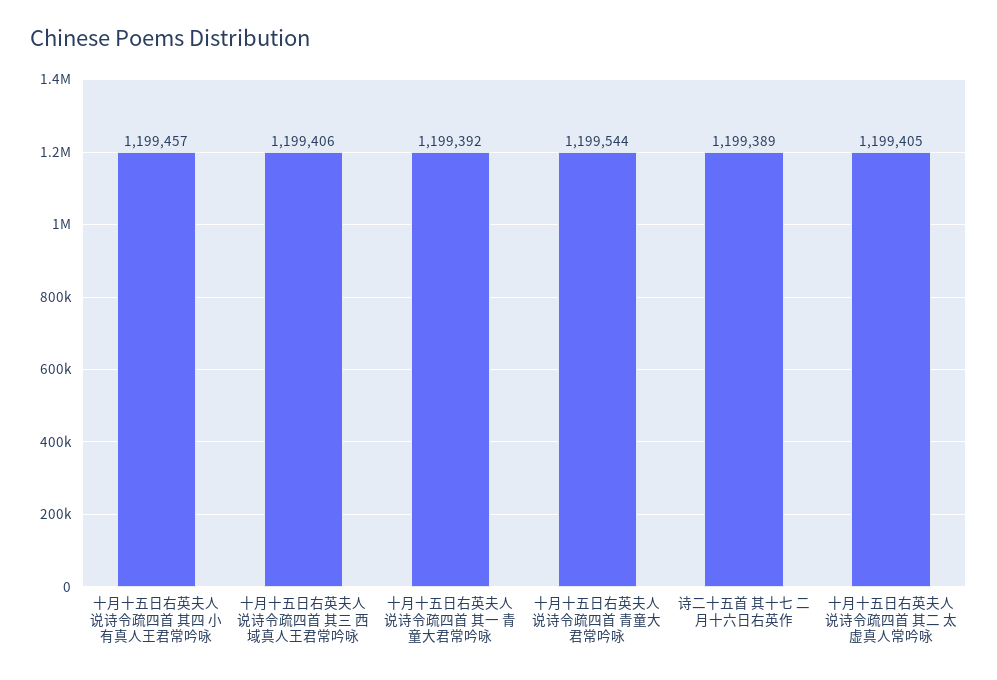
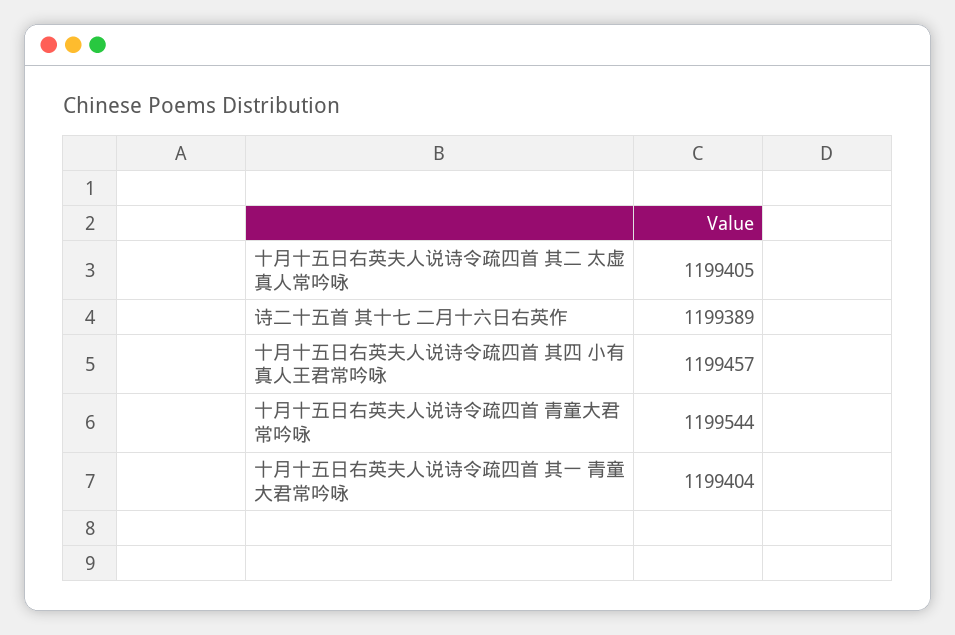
  {
    "十月十五日右英夫人说诗令疏四首 其四 小有真人王君常吟咏": 1199457,
-   "十月十五日右英夫人说诗令疏四首 其三 西域真人王君常吟咏": 1199406,
-   "十月十五日右英夫人说诗令疏四首 其一 青童大君常吟咏": 1199392,
+   "十月十五日右英夫人说诗令疏四首 其一 青童大君常吟咏": 1199404,
    "十月十五日右英夫人说诗令疏四首 青童大君常吟咏": 1199544,
    "诗二十五首 其十七 二月十六日右英作": 1199389,
    "十月十五日右英夫人说诗令疏四首 其二 太虚真人常吟咏": 1199405
  }

